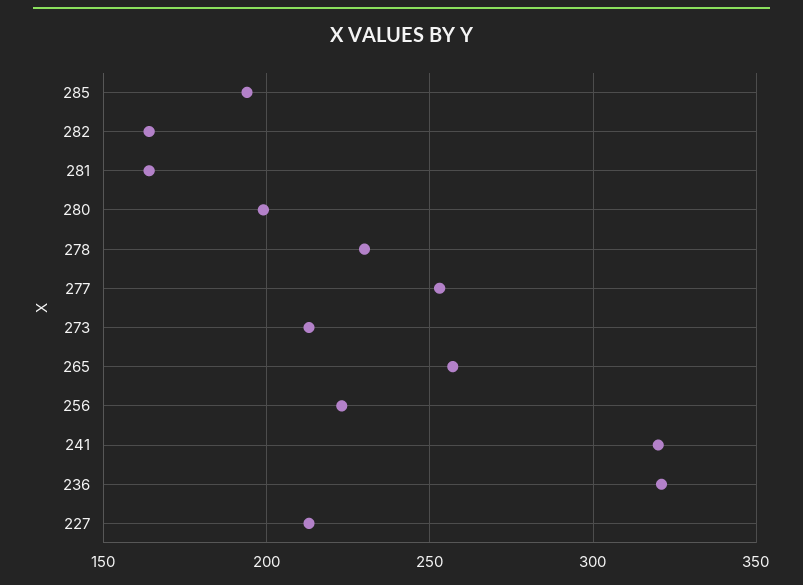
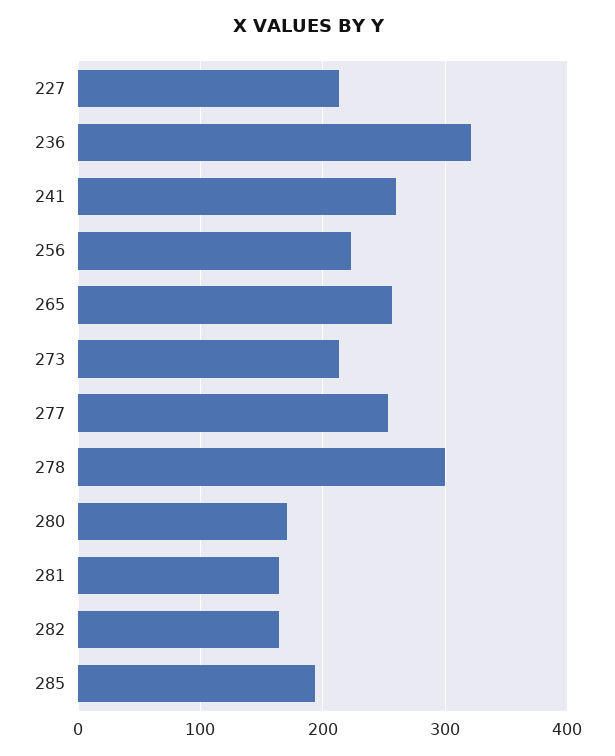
  {
    "285": 195,
    "282": 165,
    "281": 165,
-   "280": 200,
+   "280": 170,
-   "278": 230,
+   "278": 300,
    "277": 255,
    "273": 215,
    "265": 255,
    "256": 225,
-   "241": 320,
+   "241": 260,
    "236": 320,
    "227": 215
  }

